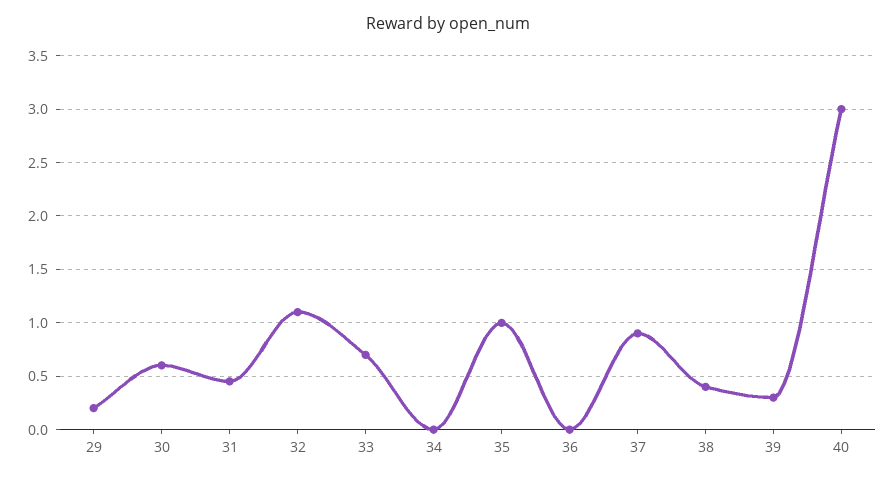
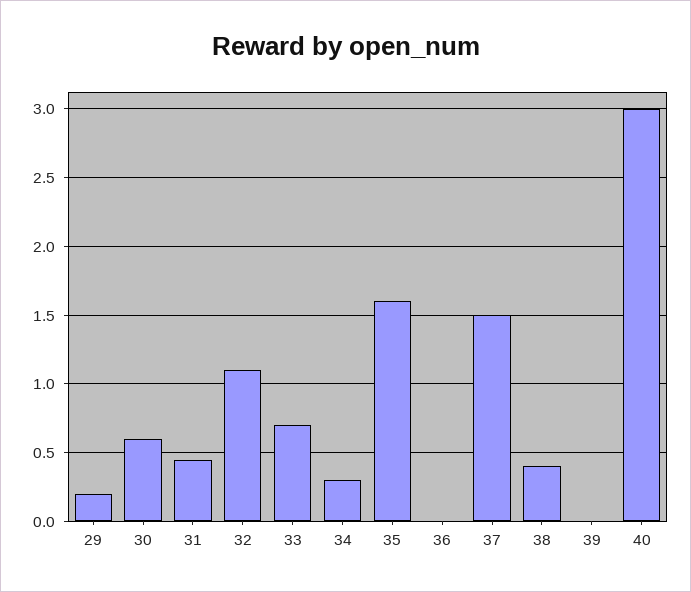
  {
    "29": 0.2,
    "30": 0.6,
    "31": 0.45,
    "32": 1.1,
    "33": 0.7,
-   "34": 0,
+   "34": 0.3,
-   "35": 1,
+   "35": 1.6,
    "36": 0,
-   "37": 0.9,
+   "37": 1.5,
    "38": 0.4,
-   "39": 0.3,
+   "39": 0,
    "40": 3
  }

